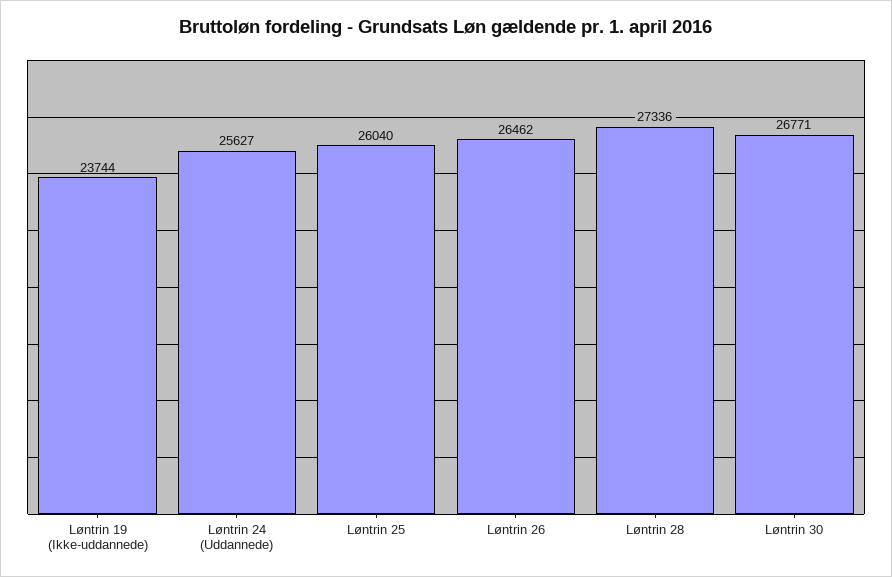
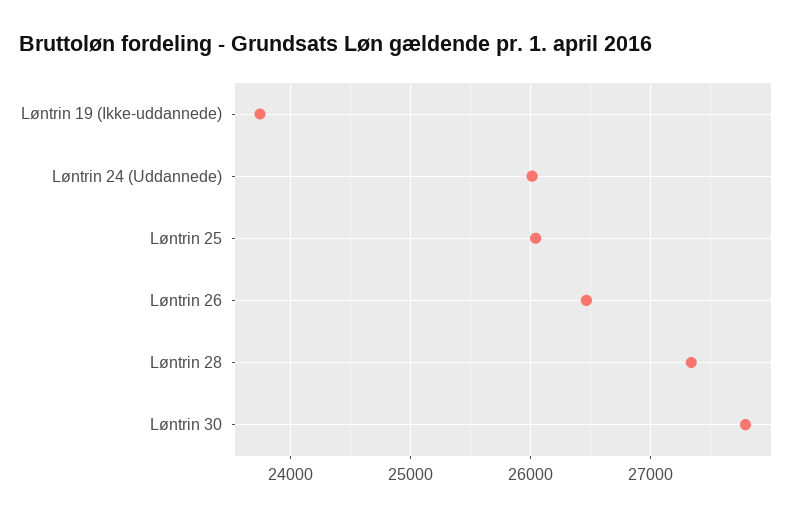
  {
    "Løntrin 19 (Ikke-uddannede)": 23744,
-   "Løntrin 24 (Uddannede)": 25627,
+   "Løntrin 24 (Uddannede)": 26000,
    "Løntrin 25": 26040,
    "Løntrin 26": 26462,
    "Løntrin 28": 27336,
-   "Løntrin 30": 26771
+   "Løntrin 30": 27800
  }

